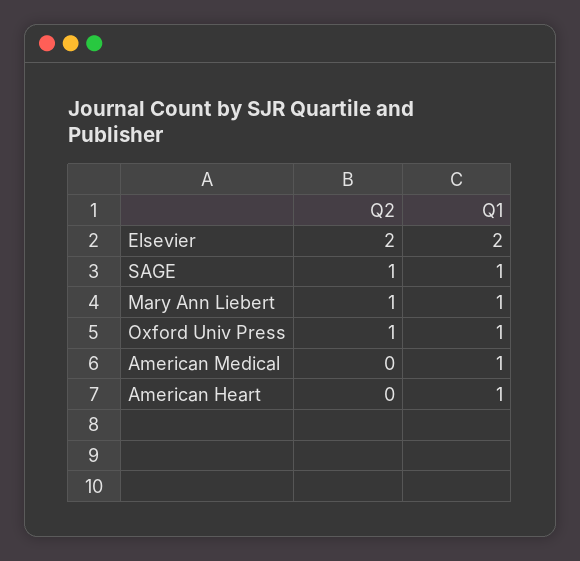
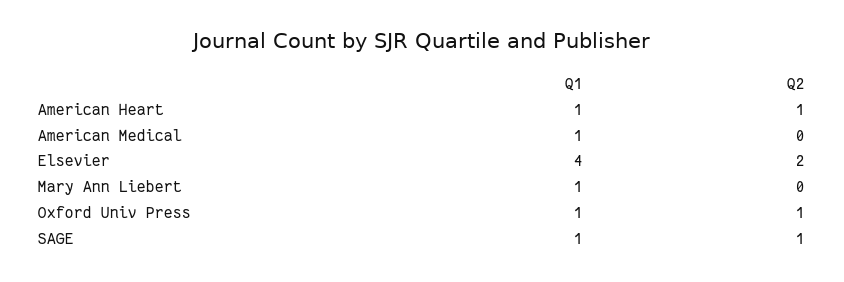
  {
    "Q2": {
      "Elsevier": 2,
      "SAGE": 1,
-     "Mary Ann Liebert": 1,
+     "Mary Ann Liebert": 0,
      "Oxford Univ Press": 1,
      "American Medical": 0,
-     "American Heart": 0
+     "American Heart": 1
    },
    "Q1": {
-     "Elsevier": 2,
+     "Elsevier": 4,
      "SAGE": 1,
      "Mary Ann Liebert": 1,
      "Oxford Univ Press": 1,
      "American Medical": 1,
      "American Heart": 1
    }
  }

